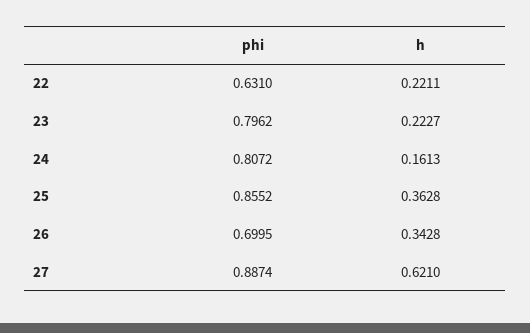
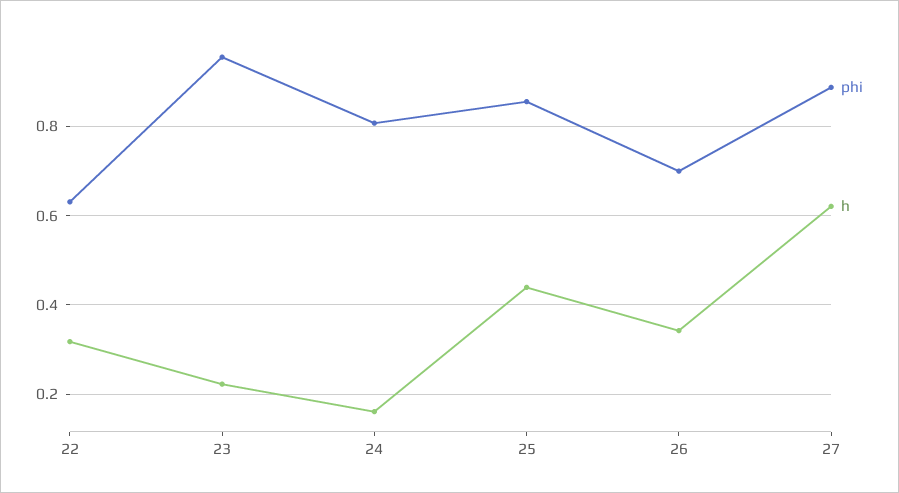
  {
    "phi": {
      "22": 0.631,
-     "23": 0.7962,
+     "23": 0.96,
      "24": 0.8072,
      "25": 0.8552,
      "26": 0.6995,
      "27": 0.8874
    },
    "h": {
-     "22": 0.2211,
+     "22": 0.32,
      "23": 0.2227,
      "24": 0.1613,
-     "25": 0.3628,
+     "25": 0.44,
      "26": 0.3428,
      "27": 0.621
    }
  }

